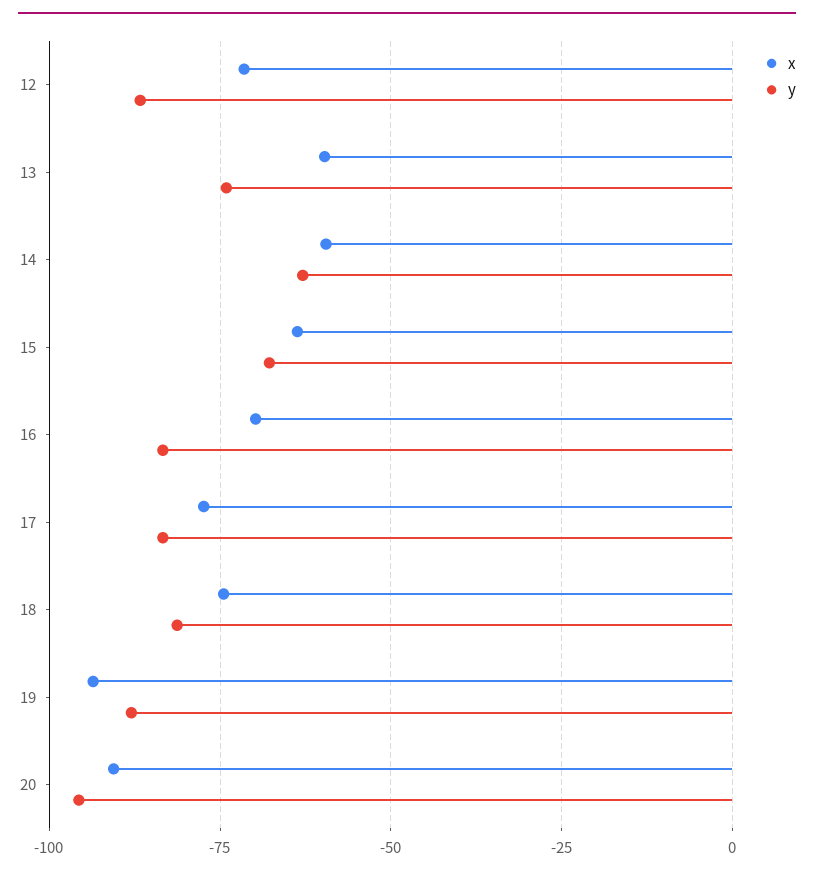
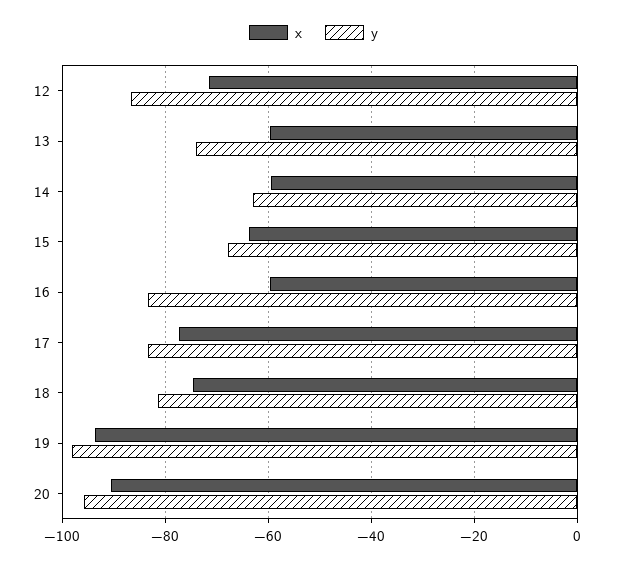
  {
    "x": {
      "12": -72,
      "13": -60,
      "14": -60,
      "15": -64,
-     "16": -70,
+     "16": -60,
      "17": -78,
      "18": -74,
      "19": -94,
      "20": -90
    },
    "y": {
      "12": -86,
      "13": -74,
      "14": -62,
      "15": -68,
      "16": -84,
      "17": -84,
      "18": -82,
-     "19": -87.5,
+     "19": -98,
      "20": -96
    }
  }

